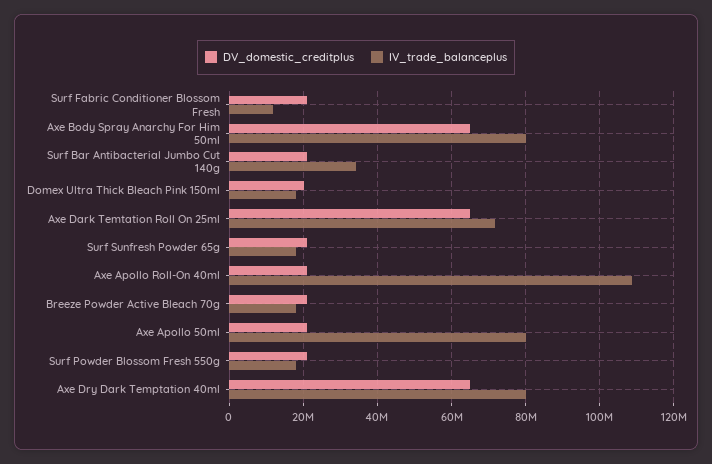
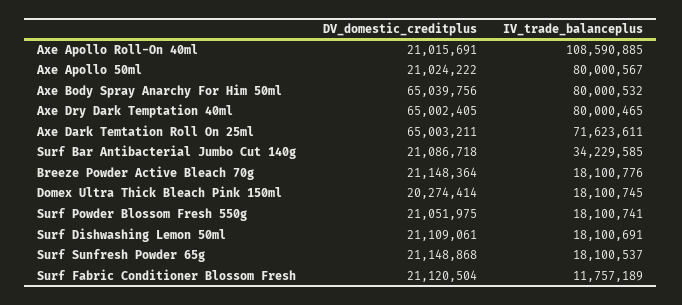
  {
    "DV_domestic_creditplus": {
      "Surf Fabric Conditioner Blossom Fresh": 21120504,
      "Axe Body Spray Anarchy For Him 50ml": 65039756,
      "Surf Bar Antibacterial Jumbo Cut 140g": 21086718,
      "Domex Ultra Thick Bleach Pink 150ml": 20274414,
      "Axe Dark Temtation Roll On 25ml": 65003211,
      "Surf Sunfresh Powder 65g": 21148868,
      "Axe Apollo Roll-On 40ml": 21015691,
      "Breeze Powder Active Bleach 70g": 21148364,
      "Axe Apollo 50ml": 21024222,
      "Surf Powder Blossom Fresh 550g": 21051975,
-     "Axe Dry Dark Temptation 40ml": 65002405
+     "Axe Dry Dark Temptation 40ml": 65002405,
+     "Surf Dishwashing Lemon 50ml": 21109061
    },
    "IV_trade_balanceplus": {
      "Surf Fabric Conditioner Blossom Fresh": 11757189,
      "Axe Body Spray Anarchy For Him 50ml": 80000532,
      "Surf Bar Antibacterial Jumbo Cut 140g": 34229585,
      "Domex Ultra Thick Bleach Pink 150ml": 18100745,
      "Axe Dark Temtation Roll On 25ml": 71623611,
      "Surf Sunfresh Powder 65g": 18100537,
      "Axe Apollo Roll-On 40ml": 108590885,
      "Breeze Powder Active Bleach 70g": 18100776,
      "Axe Apollo 50ml": 80000567,
      "Surf Powder Blossom Fresh 550g": 18100741,
-     "Axe Dry Dark Temptation 40ml": 80000465
+     "Axe Dry Dark Temptation 40ml": 80000465,
+     "Surf Dishwashing Lemon 50ml": 18100691
    }
  }

